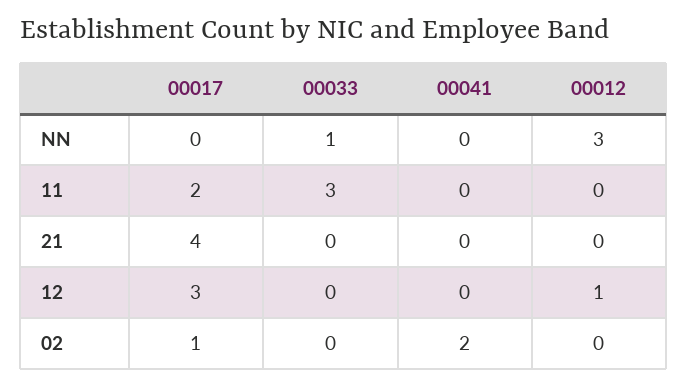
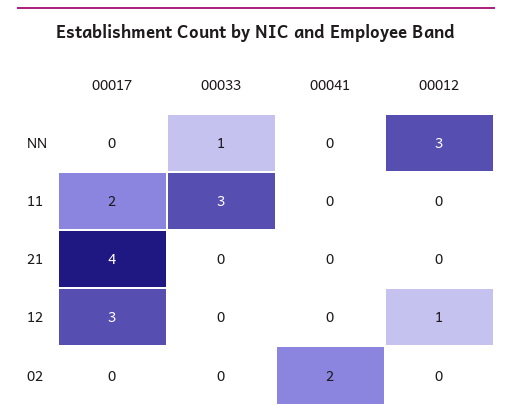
  {
    "00017": {
      "NN": 0,
      "11": 2,
      "21": 4,
      "12": 3,
-     "02": 1
+     "02": 0
    },
    "00033": {
      "NN": 1,
      "11": 3,
      "21": 0,
      "12": 0,
      "02": 0
    },
    "00041": {
      "NN": 0,
      "11": 0,
      "21": 0,
      "12": 0,
      "02": 2
    },
    "00012": {
      "NN": 3,
      "11": 0,
      "21": 0,
      "12": 1,
      "02": 0
    }
  }

